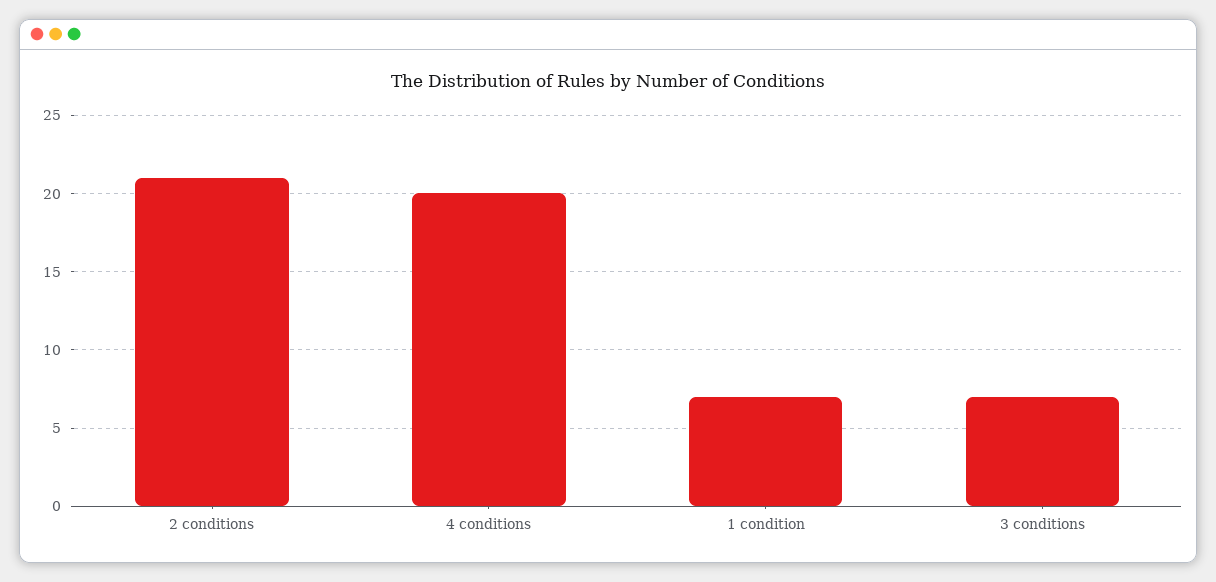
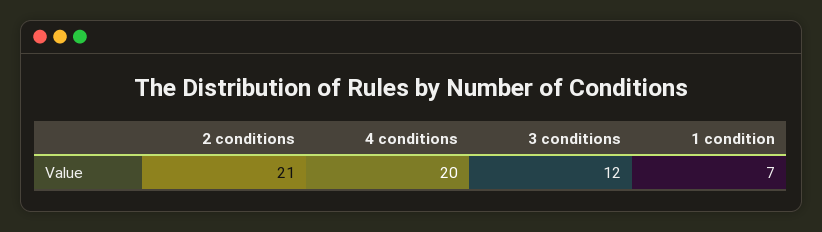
  {
    "2 conditions": 21,
    "4 conditions": 20,
    "1 condition": 7,
-   "3 conditions": 7
+   "3 conditions": 12
  }

